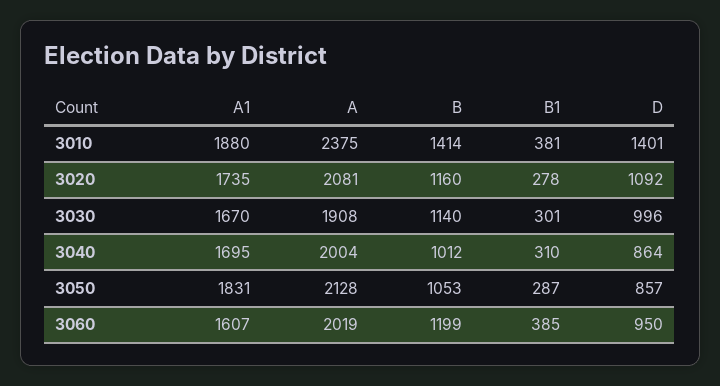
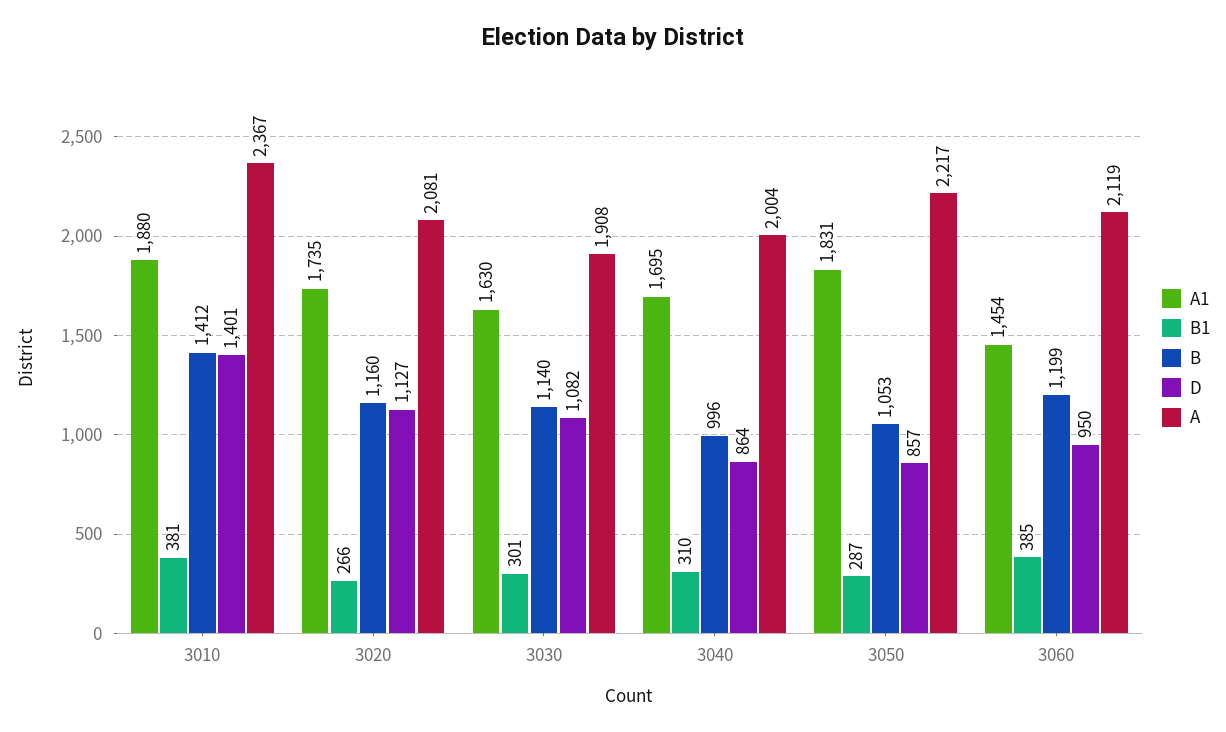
  {
    "A1": {
      "3010": 1880,
      "3020": 1735,
-     "3030": 1670,
+     "3030": 1630,
      "3040": 1695,
      "3050": 1831,
-     "3060": 1607
+     "3060": 1454
    },
    "A": {
-     "3010": 2375,
+     "3010": 2367,
      "3020": 2081,
      "3030": 1908,
      "3040": 2004,
-     "3050": 2128,
+     "3050": 2217,
-     "3060": 2019
+     "3060": 2119
    },
    "B": {
-     "3010": 1414,
+     "3010": 1412,
      "3020": 1160,
      "3030": 1140,
-     "3040": 1012,
+     "3040": 996,
      "3050": 1053,
      "3060": 1199
    },
    "B1": {
      "3010": 381,
-     "3020": 278,
+     "3020": 266,
      "3030": 301,
      "3040": 310,
      "3050": 287,
      "3060": 385
    },
    "D": {
      "3010": 1401,
-     "3020": 1092,
+     "3020": 1127,
-     "3030": 996,
+     "3030": 1082,
      "3040": 864,
      "3050": 857,
      "3060": 950
    }
  }

